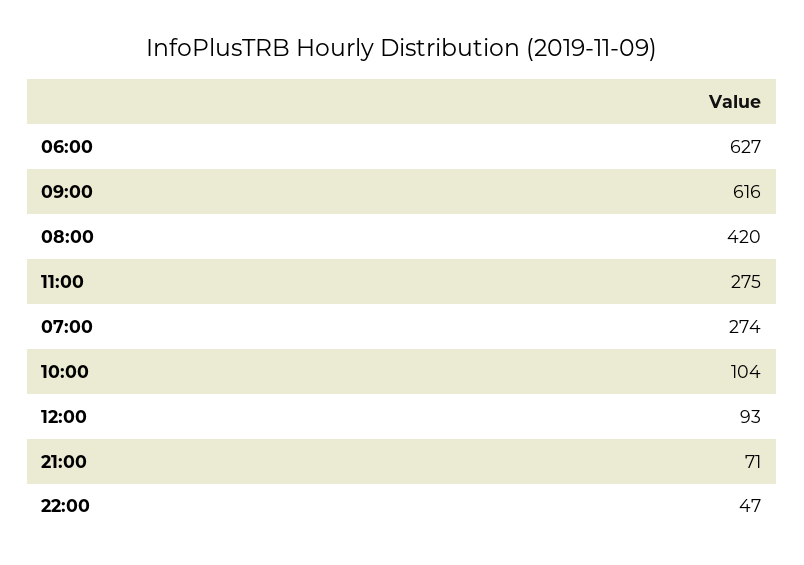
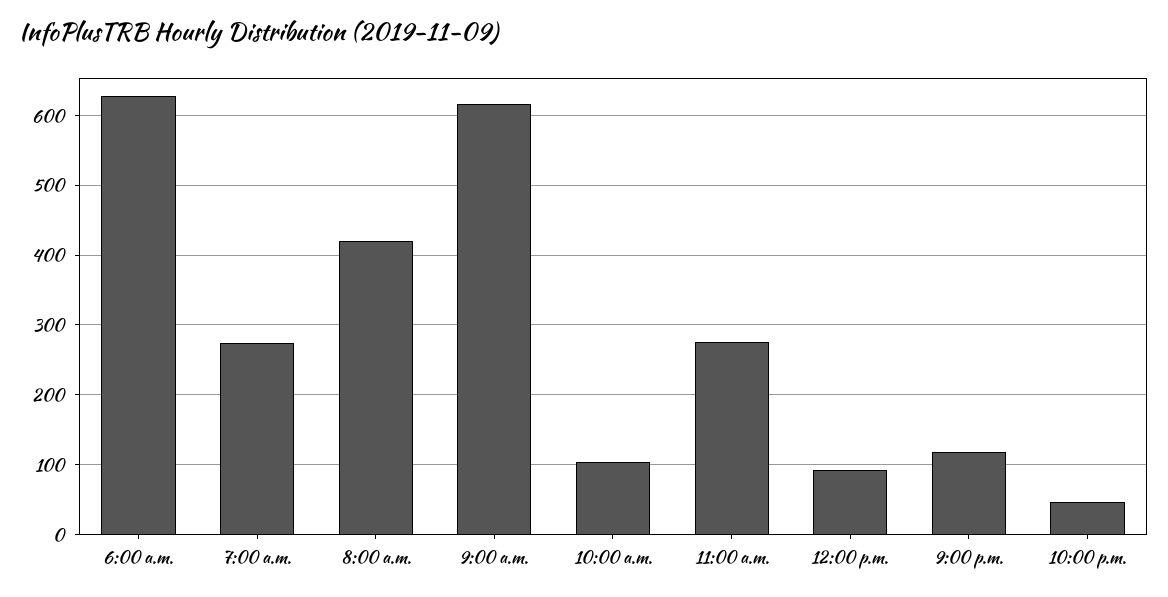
  {
    "06:00": 627,
    "09:00": 616,
    "08:00": 420,
    "11:00": 275,
    "07:00": 274,
    "10:00": 104,
    "12:00": 93,
-   "21:00": 71,
+   "21:00": 120,
    "22:00": 47
  }

